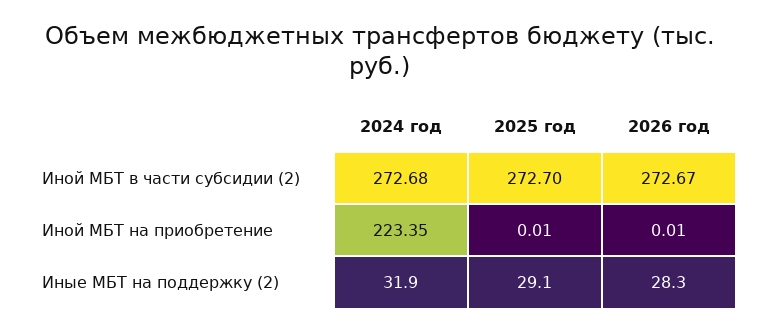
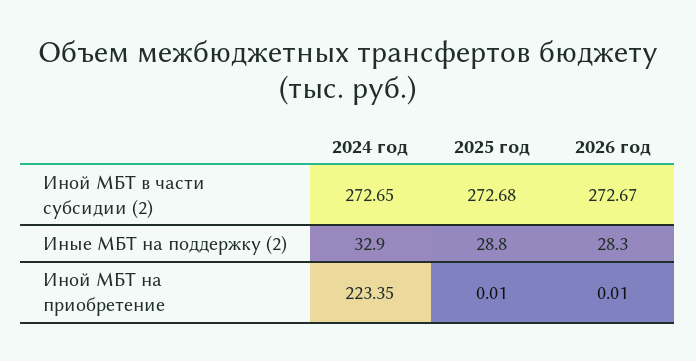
  {
    "2024 год": {
-     "Иной МБТ в части субсидии (2)": 272.68,
+     "Иной МБТ в части субсидии (2)": 272.65,
      "Иной МБТ на приобретение": 223.35,
-     "Иные МБТ на поддержку (2)": 31.9
+     "Иные МБТ на поддержку (2)": 32.9
    },
    "2025 год": {
-     "Иной МБТ в части субсидии (2)": 272.7,
+     "Иной МБТ в части субсидии (2)": 272.68,
      "Иной МБТ на приобретение": 0.01,
-     "Иные МБТ на поддержку (2)": 29.1
+     "Иные МБТ на поддержку (2)": 28.8
    },
    "2026 год": {
      "Иной МБТ в части субсидии (2)": 272.67,
      "Иной МБТ на приобретение": 0.01,
      "Иные МБТ на поддержку (2)": 28.3
    }
  }

